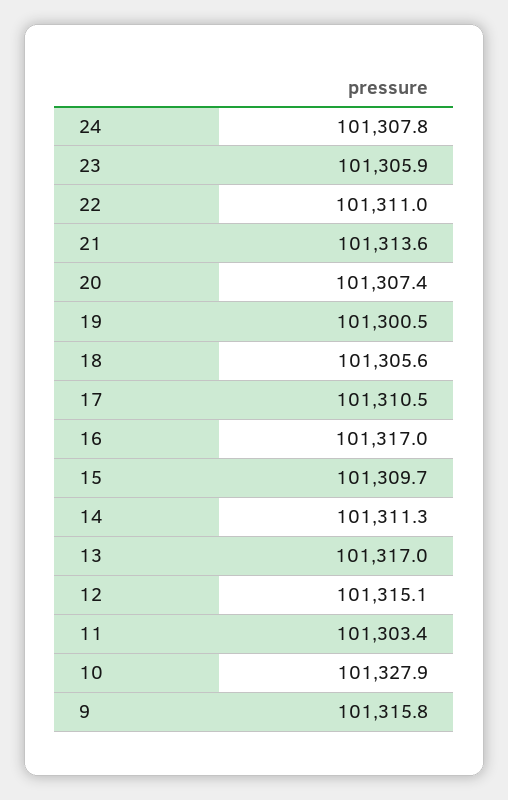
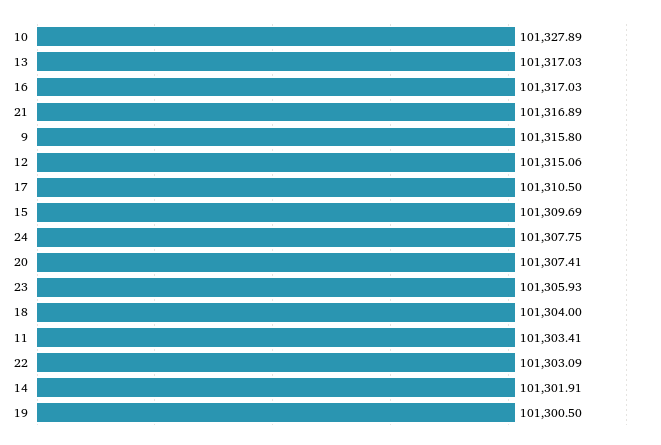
  {
    "24": 101307.75,
    "23": 101305.93,
-   "22": 101311,
+   "22": 101303.09,
-   "21": 101313.6,
+   "21": 101316.89,
    "20": 101307.41,
    "19": 101300.5,
-   "18": 101305.6,
+   "18": 101304,
    "17": 101310.5,
    "16": 101317.03,
    "15": 101309.69,
-   "14": 101311.3,
+   "14": 101301.91,
    "13": 101317.03,
    "12": 101315.06,
    "11": 101303.41,
    "10": 101327.89,
    "9": 101315.8
  }

